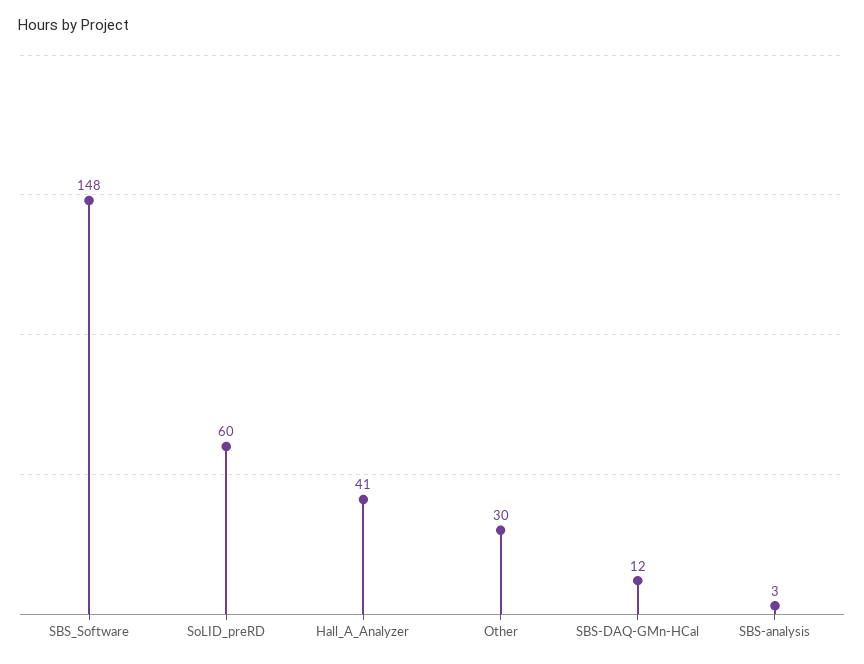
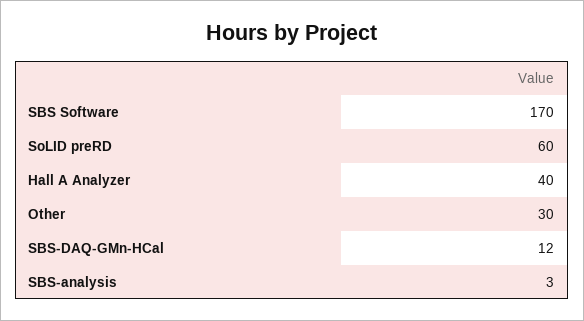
  {
-   "SBS_Software": 148,
+   "SBS_Software": 170,
    "SoLID_preRD": 60,
-   "Hall_A_Analyzer": 41,
+   "Hall_A_Analyzer": 40,
    "Other": 30,
    "SBS-DAQ-GMn-HCal": 12,
    "SBS-analysis": 3
  }

